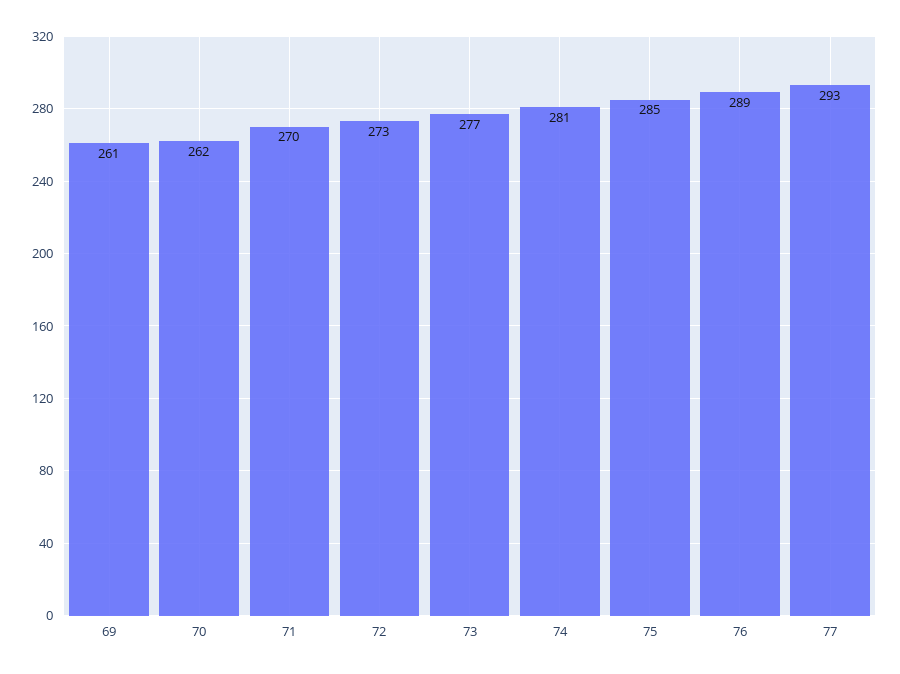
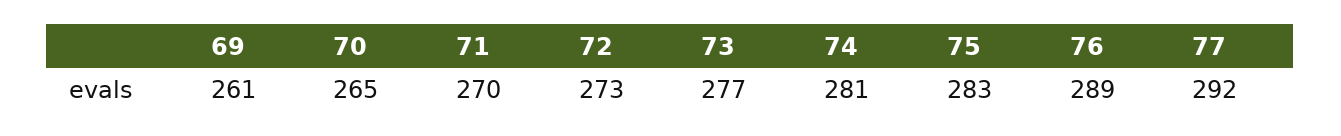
  {
    "69": 261,
-   "70": 262,
+   "70": 265,
    "71": 270,
    "72": 273,
    "73": 277,
    "74": 281,
-   "75": 285,
+   "75": 283,
    "76": 289,
-   "77": 293
+   "77": 292
  }

